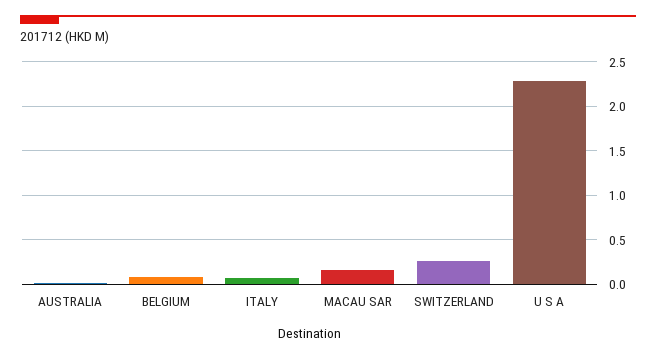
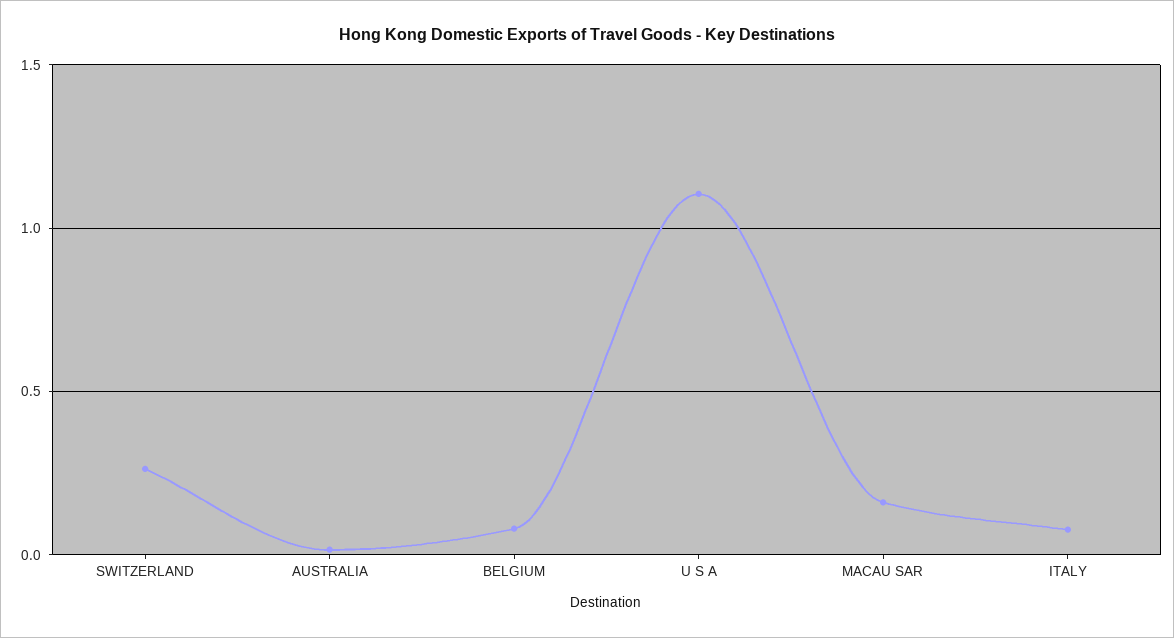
  {
    "AUSTRALIA": 0,
    "BELGIUM": 0.1,
    "ITALY": 0.1,
    "MACAU SAR": 0.15,
    "SWITZERLAND": 0.25,
-   "U S A": 2.3
+   "U S A": 1.1
  }

